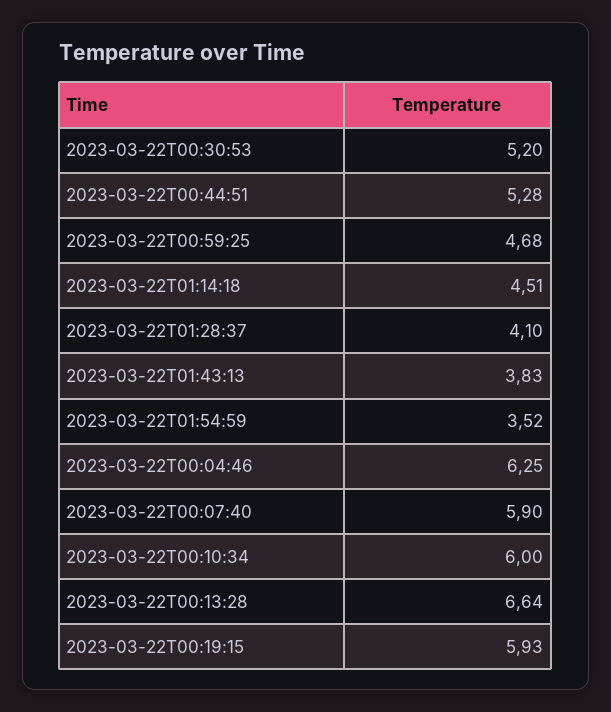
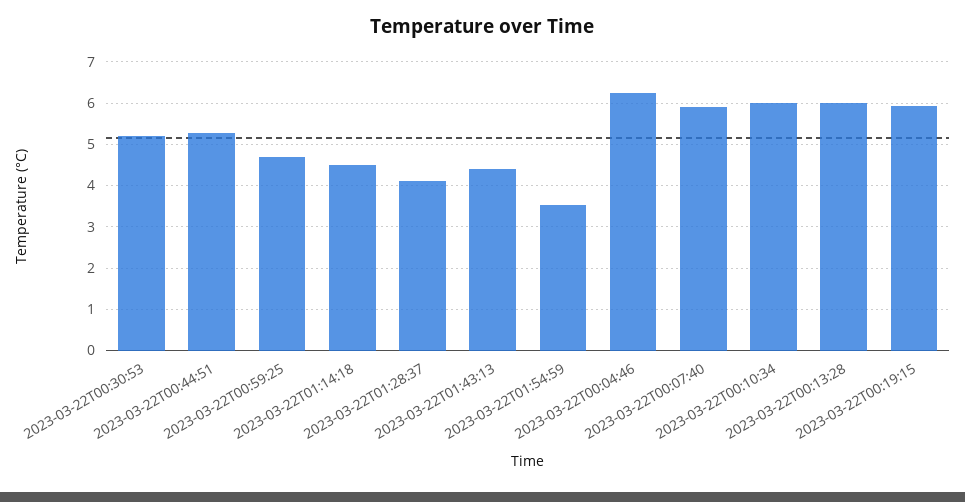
  {
    "2023-03-22T00:30:53": 5.2,
    "2023-03-22T00:44:51": 5.28,
    "2023-03-22T00:59:25": 4.68,
    "2023-03-22T01:14:18": 4.51,
    "2023-03-22T01:28:37": 4.1,
-   "2023-03-22T01:43:13": 3.83,
+   "2023-03-22T01:43:13": 4.4,
    "2023-03-22T01:54:59": 3.52,
    "2023-03-22T00:04:46": 6.25,
    "2023-03-22T00:07:40": 5.9,
    "2023-03-22T00:10:34": 6,
-   "2023-03-22T00:13:28": 6.64,
+   "2023-03-22T00:13:28": 6,
    "2023-03-22T00:19:15": 5.93
  }

